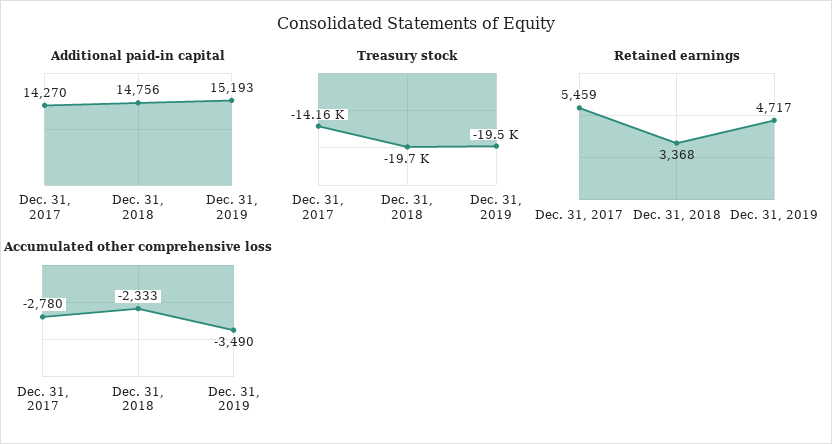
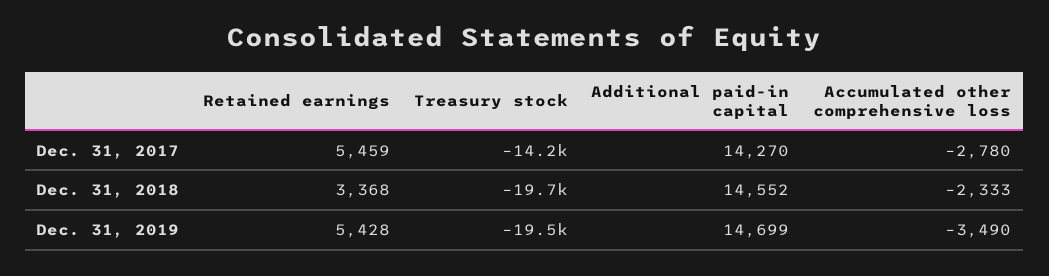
  {
    "Additional paid-in capital": {
      "Dec. 31, 2017": 14270,
-     "Dec. 31, 2018": 14756,
+     "Dec. 31, 2018": 14552,
-     "Dec. 31, 2019": 15193
+     "Dec. 31, 2019": 14699
    },
    "Treasury stock": {
      "Dec. 31, 2017": -14160,
      "Dec. 31, 2018": -19700,
      "Dec. 31, 2019": -19500
    },
    "Retained earnings": {
      "Dec. 31, 2017": 5459,
      "Dec. 31, 2018": 3368,
-     "Dec. 31, 2019": 4717
+     "Dec. 31, 2019": 5428
    },
    "Accumulated other comprehensive loss": {
      "Dec. 31, 2017": -2780,
      "Dec. 31, 2018": -2333,
      "Dec. 31, 2019": -3490
    }
  }

